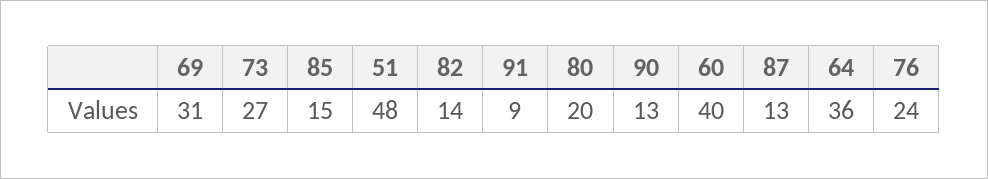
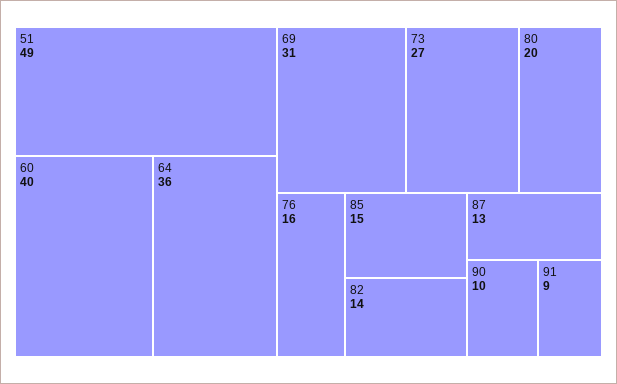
  {
    "69": 31,
    "73": 27,
    "85": 15,
-   "51": 48,
+   "51": 49,
    "82": 14,
    "91": 9,
    "80": 20,
-   "90": 13,
+   "90": 10,
    "60": 40,
    "87": 13,
    "64": 36,
-   "76": 24
+   "76": 16
  }

